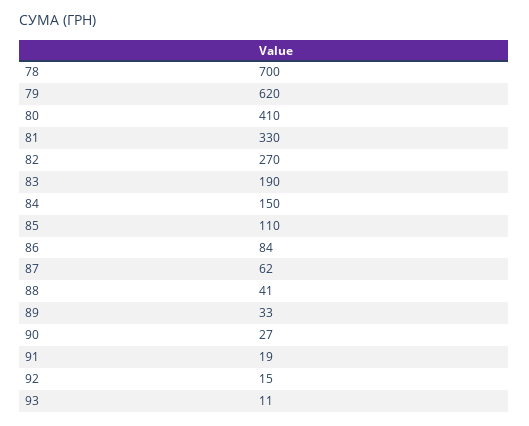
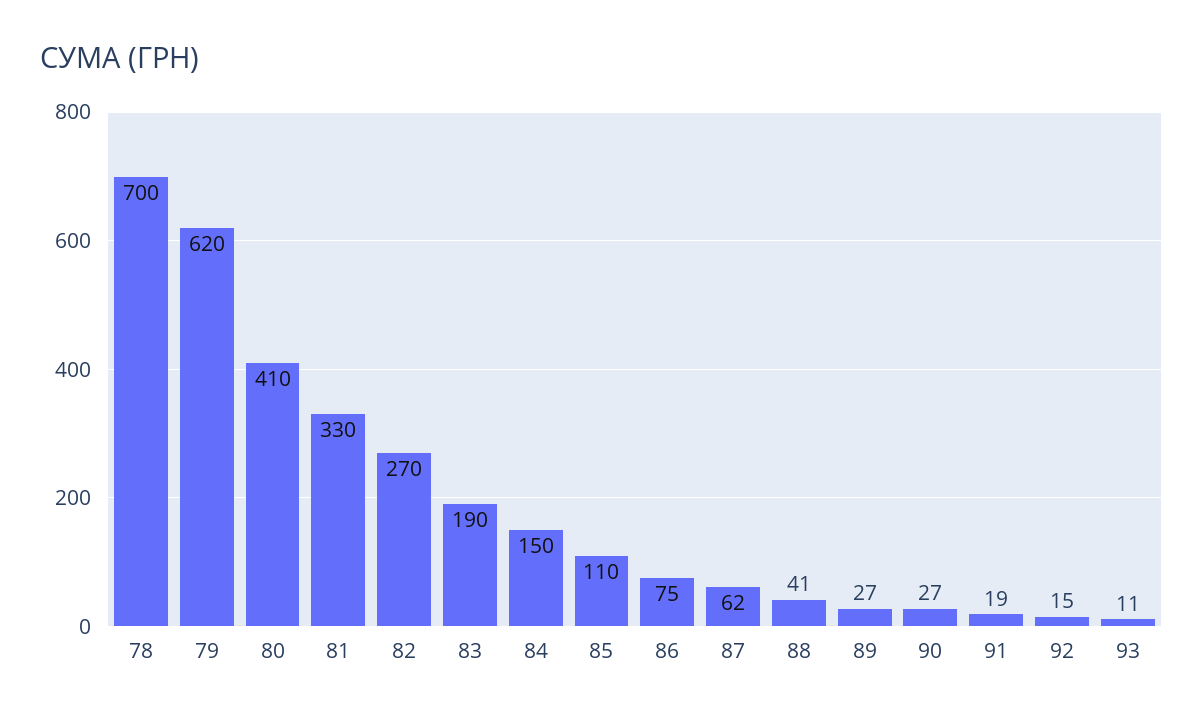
  {
    "78": 700,
    "79": 620,
    "80": 410,
    "81": 330,
    "82": 270,
    "83": 190,
    "84": 150,
    "85": 110,
-   "86": 84,
+   "86": 75,
    "87": 62,
    "88": 41,
-   "89": 33,
+   "89": 27,
    "90": 27,
    "91": 19,
    "92": 15,
    "93": 11
  }

